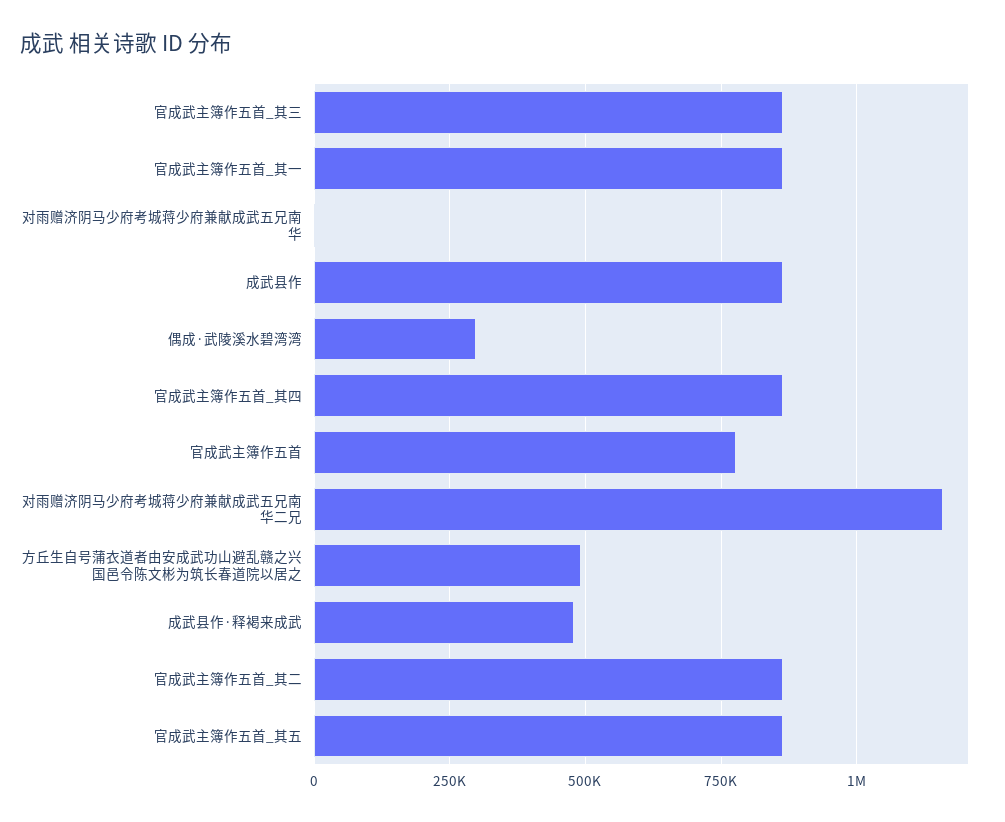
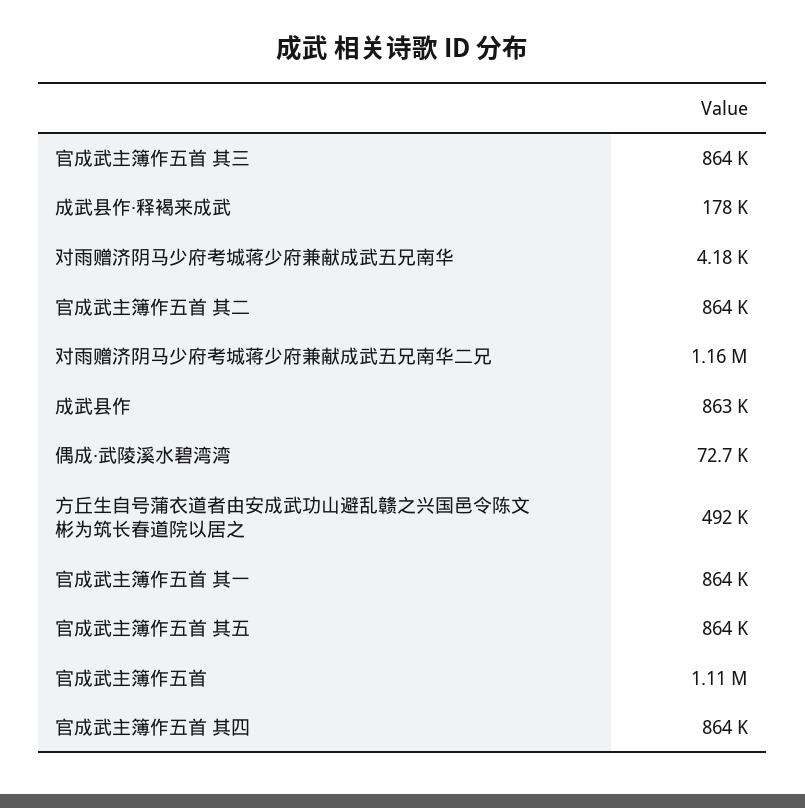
  {
    "官成武主簿作五首_其三": 864000,
    "官成武主簿作五首_其一": 864000,
    "对雨赠济阴马少府考城蒋少府兼献成武五兄南华": 4180,
    "成武县作": 863000,
-   "偶成·武陵溪水碧湾湾": 300000,
+   "偶成·武陵溪水碧湾湾": 72700,
    "官成武主簿作五首_其四": 864000,
-   "官成武主簿作五首": 775000,
+   "官成武主簿作五首": 1110000,
    "对雨赠济阴马少府考城蒋少府兼献成武五兄南华二兄": 1160000,
    "方丘生自号蒲衣道者由安成武功山避乱赣之兴国邑令陈文彬为筑长春道院以居之": 492000,
-   "成武县作·释褐来成武": 475000,
+   "成武县作·释褐来成武": 178000,
    "官成武主簿作五首_其二": 864000,
    "官成武主簿作五首_其五": 864000
  }

